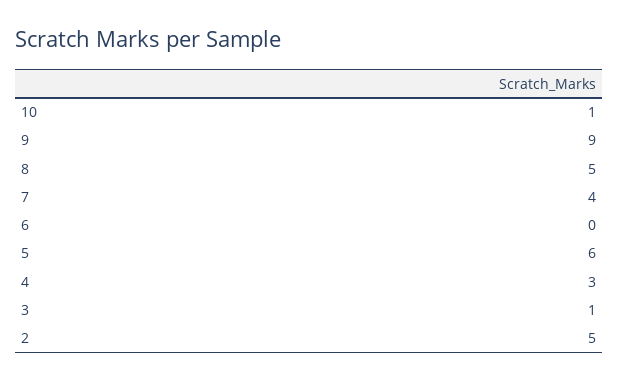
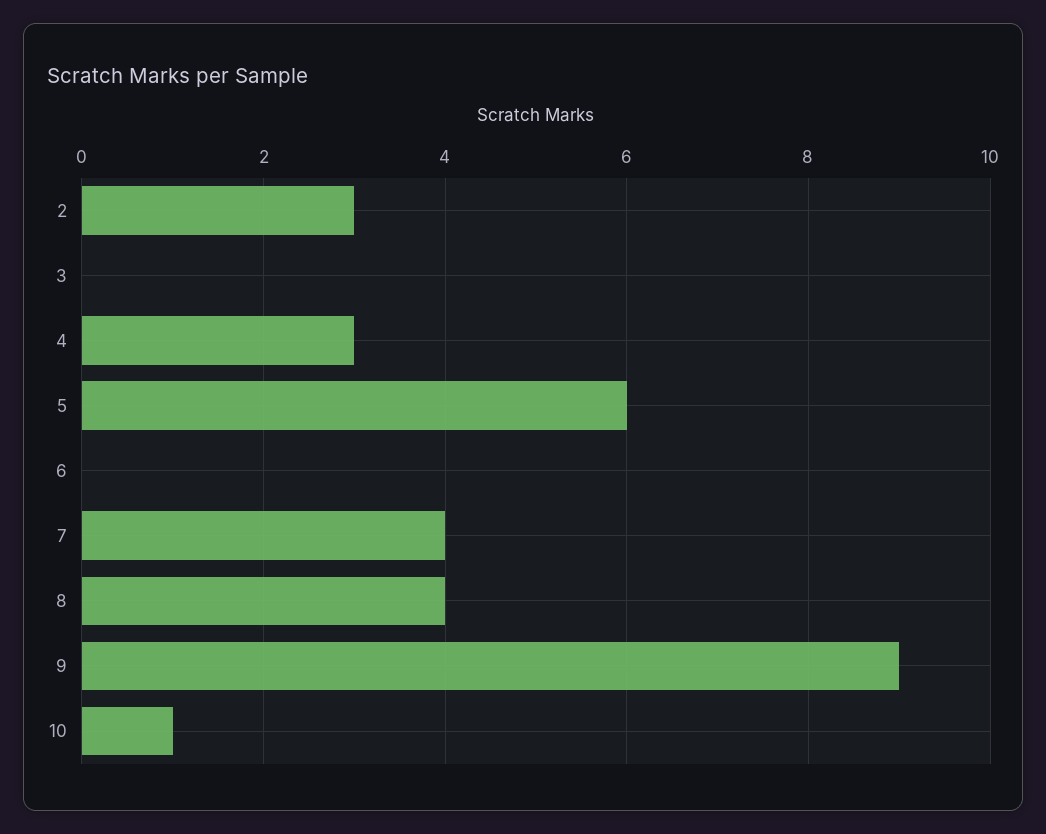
  {
    "10": 1,
    "9": 9,
-   "8": 5,
+   "8": 4,
    "7": 4,
    "6": 0,
    "5": 6,
    "4": 3,
-   "3": 1,
+   "3": 0,
-   "2": 5
+   "2": 3
  }

